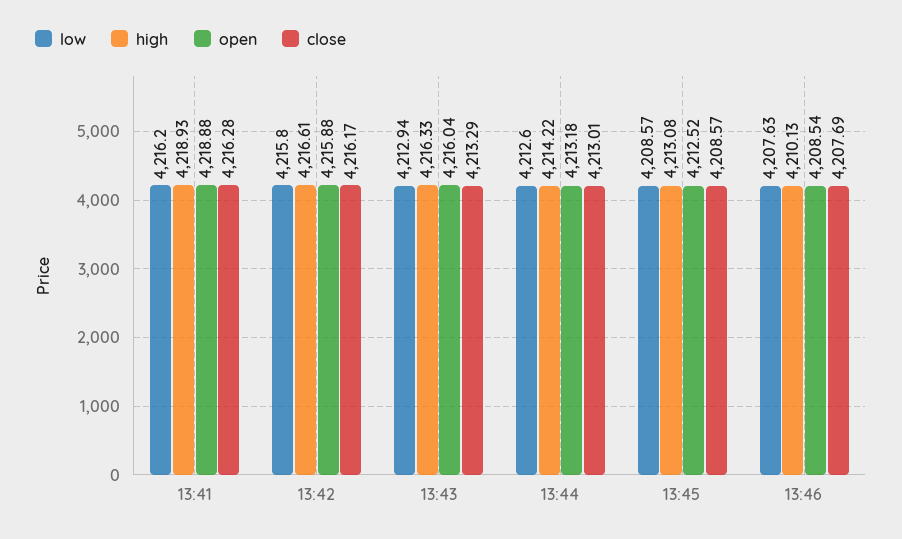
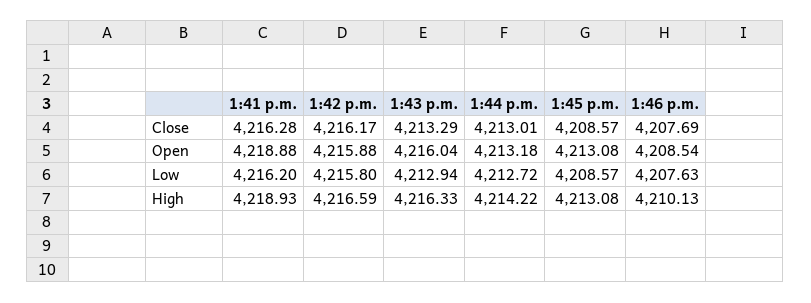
  {
    "low": {
      "13:41": 4216.2,
      "13:42": 4215.8,
      "13:43": 4212.94,
-     "13:44": 4212.6,
+     "13:44": 4212.72,
      "13:45": 4208.57,
      "13:46": 4207.63
    },
    "high": {
      "13:41": 4218.93,
-     "13:42": 4216.61,
+     "13:42": 4216.59,
      "13:43": 4216.33,
      "13:44": 4214.22,
      "13:45": 4213.08,
      "13:46": 4210.13
    },
    "open": {
      "13:41": 4218.88,
      "13:42": 4215.88,
      "13:43": 4216.04,
      "13:44": 4213.18,
-     "13:45": 4212.52,
+     "13:45": 4213.08,
      "13:46": 4208.54
    },
    "close": {
      "13:41": 4216.28,
      "13:42": 4216.17,
      "13:43": 4213.29,
      "13:44": 4213.01,
      "13:45": 4208.57,
      "13:46": 4207.69
    }
  }

